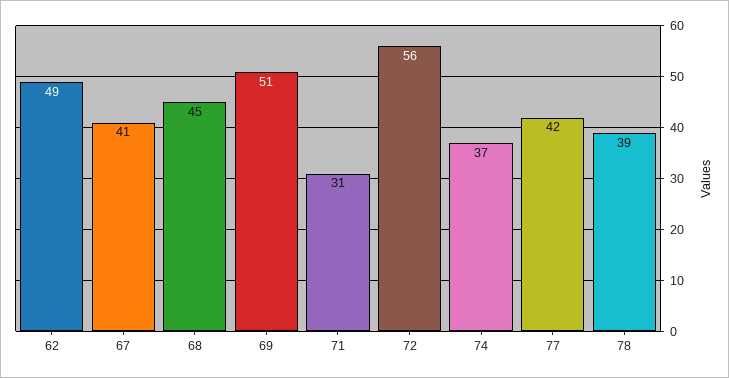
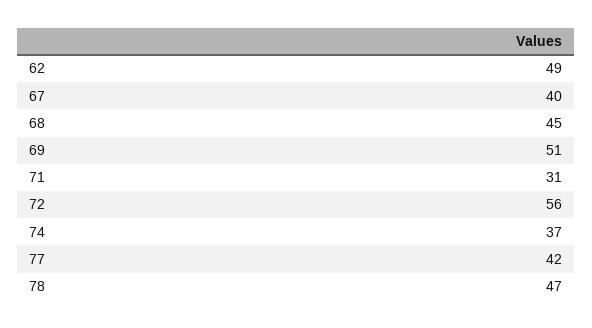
  {
    "62": 49,
-   "67": 41,
+   "67": 40,
    "68": 45,
    "69": 51,
    "71": 31,
    "72": 56,
    "74": 37,
    "77": 42,
-   "78": 39
+   "78": 47
  }

